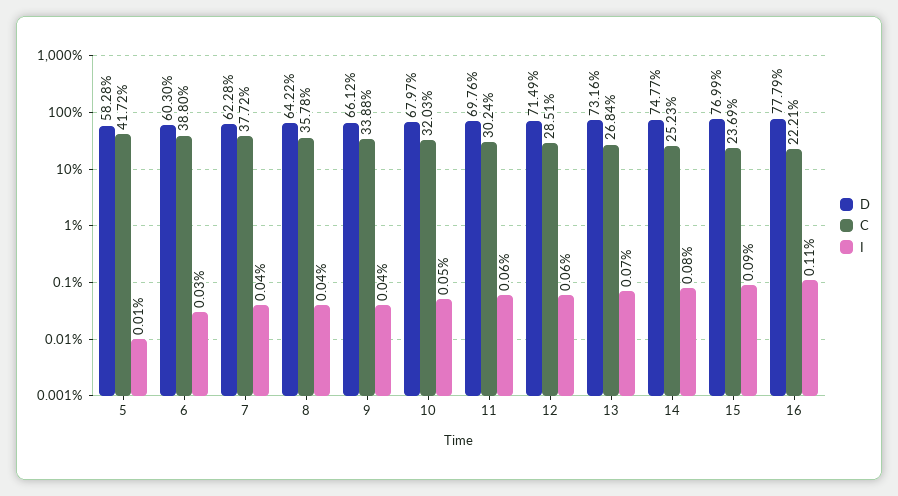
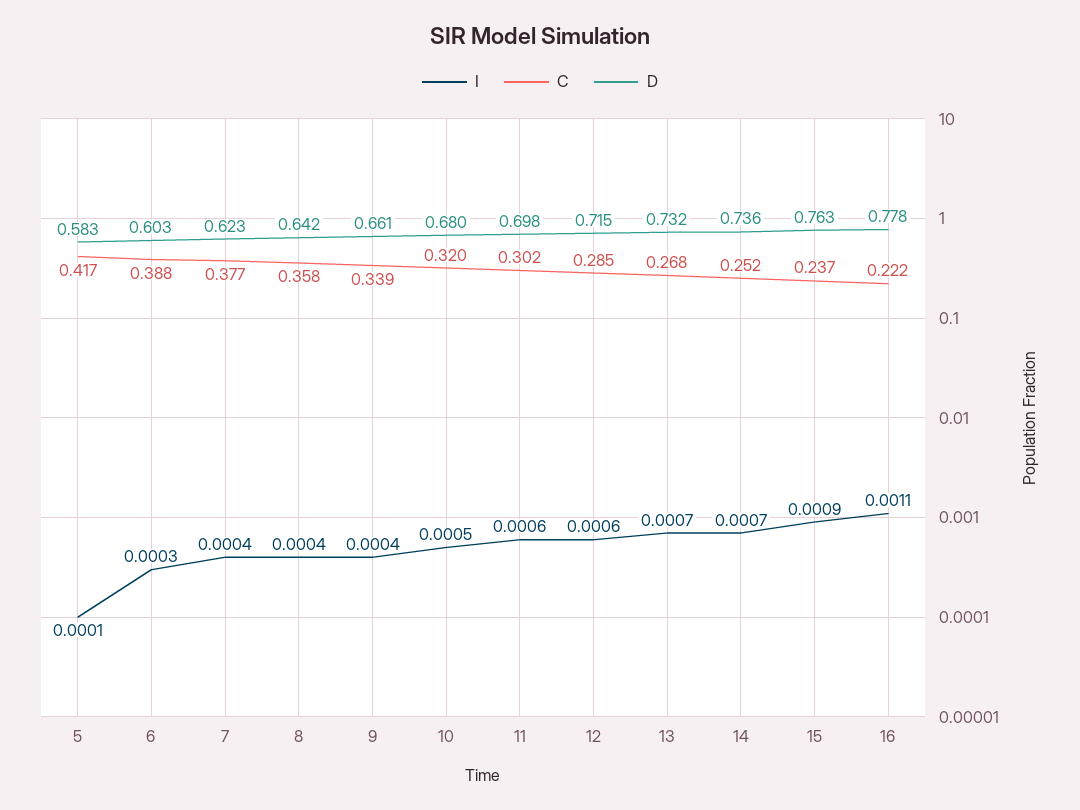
  {
    "D": {
      "5": 0.5828,
      "6": 0.603,
      "7": 0.6228,
      "8": 0.6422,
      "9": 0.6612,
      "10": 0.6797,
      "11": 0.6976,
      "12": 0.7149,
      "13": 0.7316,
-     "14": 0.7477,
+     "14": 0.736,
-     "15": 0.7699,
+     "15": 0.763,
      "16": 0.7779
    },
    "C": {
      "5": 0.4172,
      "6": 0.388,
      "7": 0.3772,
      "8": 0.3578,
      "9": 0.3388,
      "10": 0.3203,
      "11": 0.3024,
      "12": 0.2851,
      "13": 0.2684,
      "14": 0.2523,
      "15": 0.2369,
      "16": 0.2221
    },
    "I": {
      "5": 0.0001,
      "6": 0.0003,
      "7": 0.0004,
      "8": 0.0004,
      "9": 0.0004,
      "10": 0.0005,
      "11": 0.0006,
      "12": 0.0006,
      "13": 0.0007,
-     "14": 0.0008,
+     "14": 0.0007,
      "15": 0.0009,
      "16": 0.0011
    }
  }

